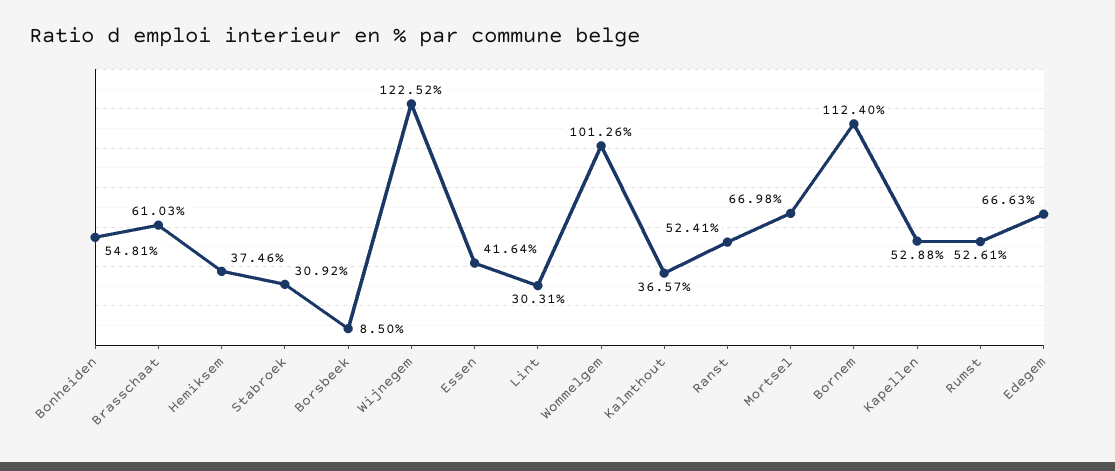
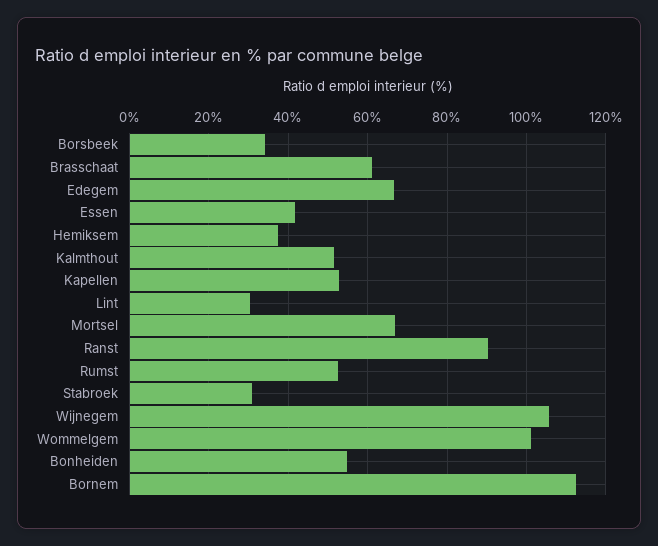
  {
    "Bonheiden": 54.81,
    "Brasschaat": 61.03,
    "Hemiksem": 37.46,
    "Stabroek": 30.92,
-   "Borsbeek": 8.5,
+   "Borsbeek": 34,
-   "Wijnegem": 122.52,
+   "Wijnegem": 106,
    "Essen": 41.64,
    "Lint": 30.31,
    "Wommelgem": 101.26,
-   "Kalmthout": 36.57,
+   "Kalmthout": 52,
-   "Ranst": 52.41,
+   "Ranst": 90,
    "Mortsel": 66.98,
    "Bornem": 112.4,
    "Kapellen": 52.88,
    "Rumst": 52.61,
    "Edegem": 66.63
  }

